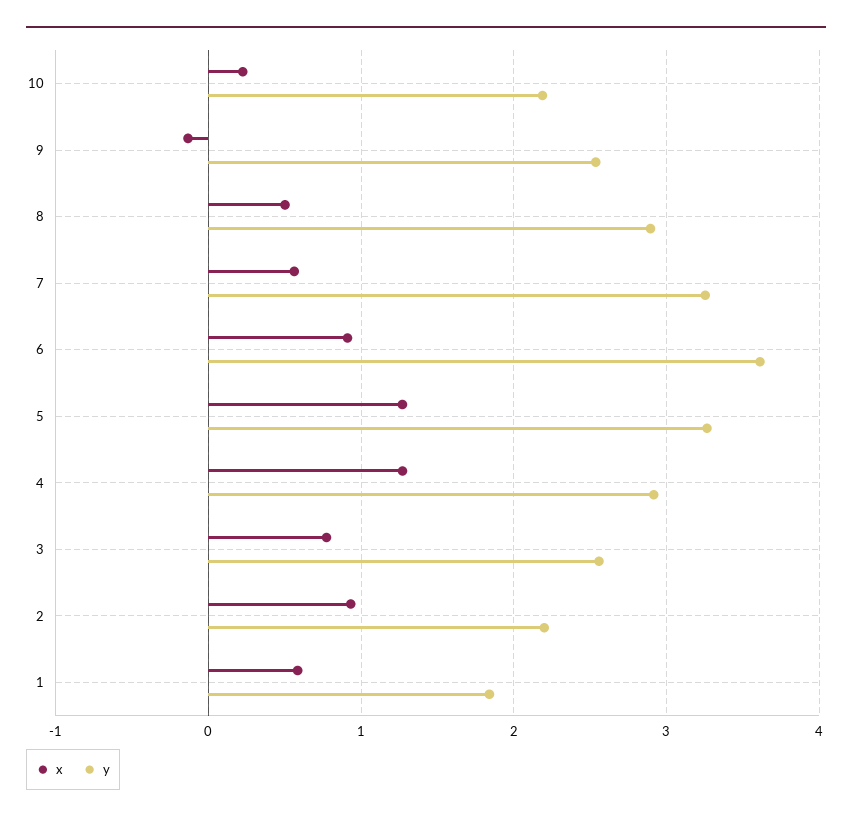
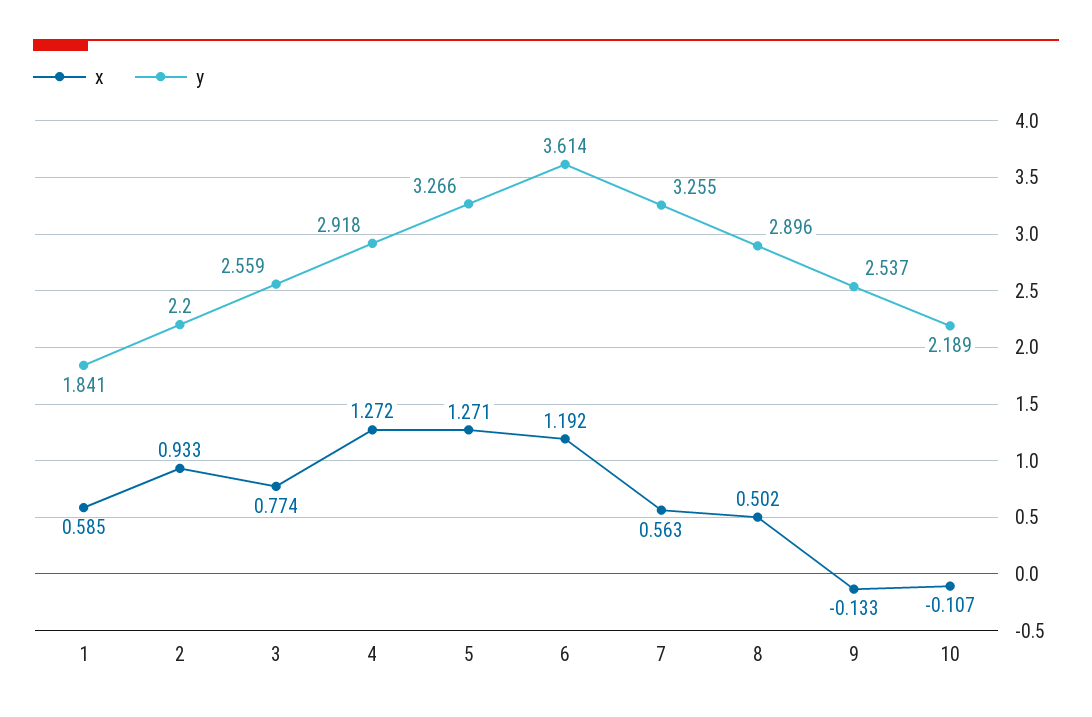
  {
    "x": {
-     "10": 0.2,
+     "10": -0.107,
      "9": -0.133,
      "8": 0.502,
      "7": 0.563,
-     "6": 0.9,
+     "6": 1.192,
      "5": 1.271,
      "4": 1.272,
      "3": 0.774,
      "2": 0.933,
      "1": 0.585
    },
    "y": {
      "10": 2.189,
      "9": 2.537,
      "8": 2.896,
      "7": 3.255,
      "6": 3.614,
      "5": 3.266,
      "4": 2.918,
      "3": 2.559,
      "2": 2.2,
      "1": 1.841
    }
  }

